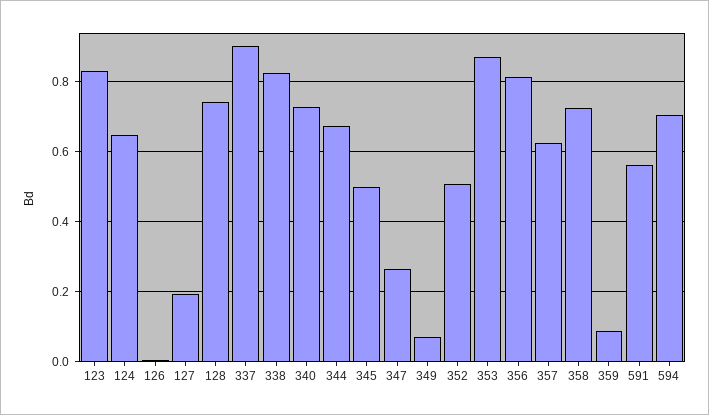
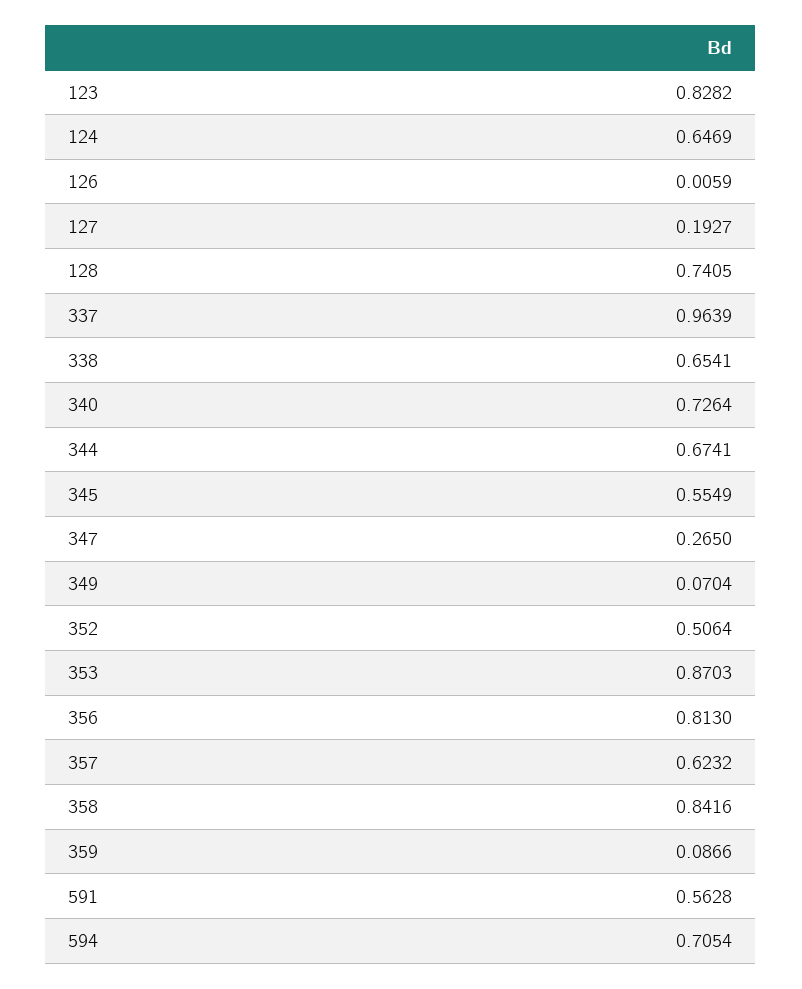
  {
    "123": 0.8282,
    "124": 0.6469,
    "126": 0.0059,
    "127": 0.1927,
    "128": 0.7405,
-   "337": 0.9,
+   "337": 0.9639,
-   "338": 0.82,
+   "338": 0.6541,
    "340": 0.7264,
    "344": 0.6741,
-   "345": 0.5,
+   "345": 0.5549,
    "347": 0.265,
    "349": 0.0704,
    "352": 0.5064,
    "353": 0.8703,
    "356": 0.813,
    "357": 0.6232,
-   "358": 0.72,
+   "358": 0.8416,
    "359": 0.0866,
    "591": 0.5628,
    "594": 0.7054
  }

